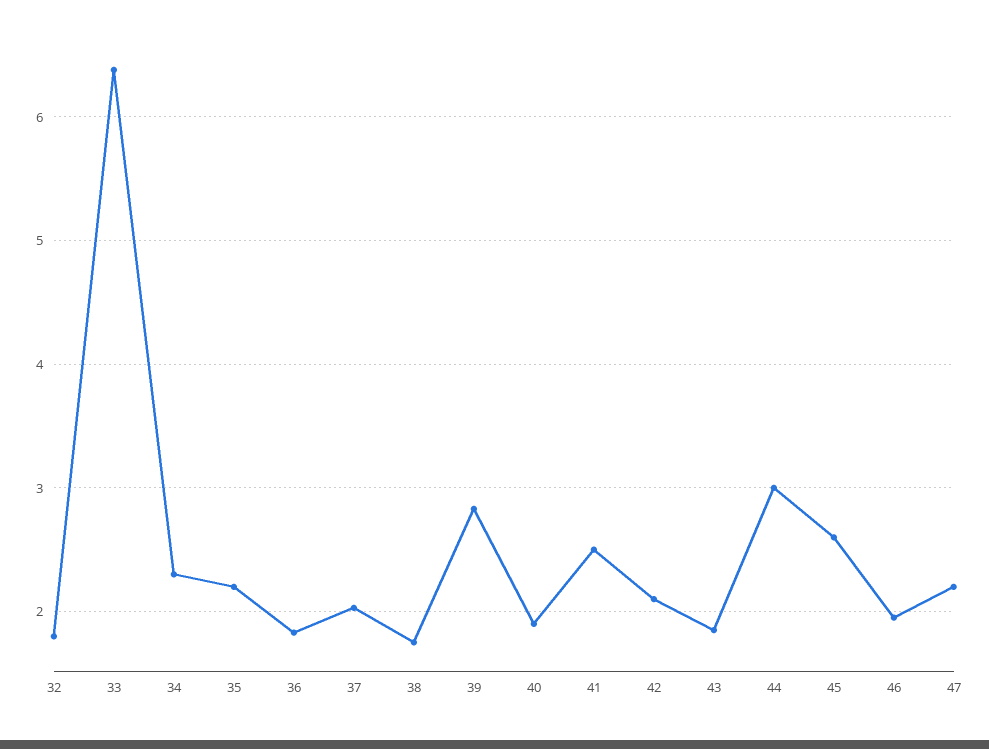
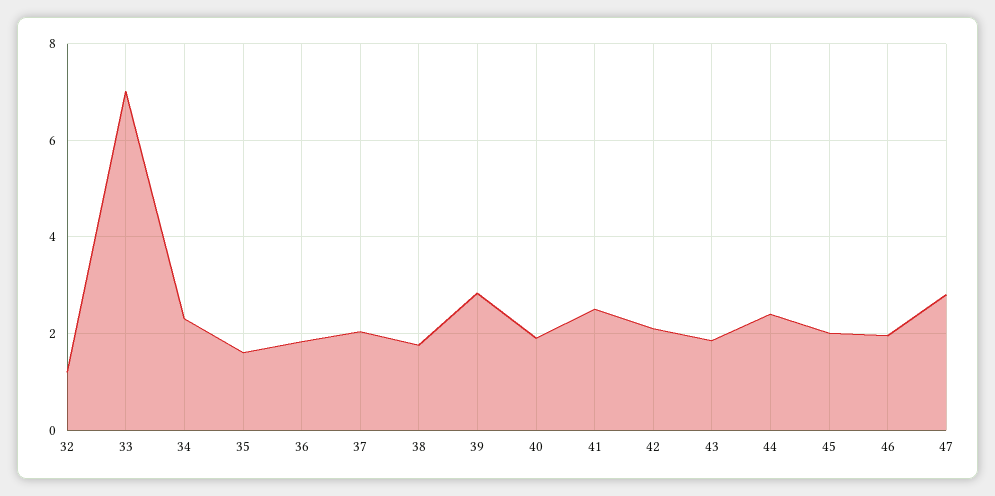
  {
-   "32": 1.8,
+   "32": 1.2,
-   "33": 6.4,
+   "33": 7,
    "34": 2.3,
-   "35": 2.2,
+   "35": 1.6,
    "36": 1.8,
    "37": 2,
    "38": 1.8,
    "39": 2.8,
    "40": 1.9,
    "41": 2.5,
    "42": 2.1,
    "43": 1.9,
-   "44": 3,
+   "44": 2.4,
-   "45": 2.6,
+   "45": 2,
    "46": 2,
-   "47": 2.2
+   "47": 2.8
  }

